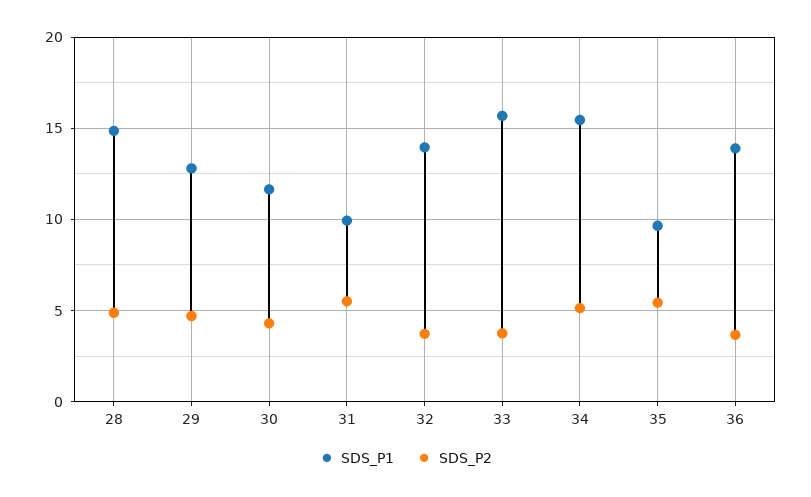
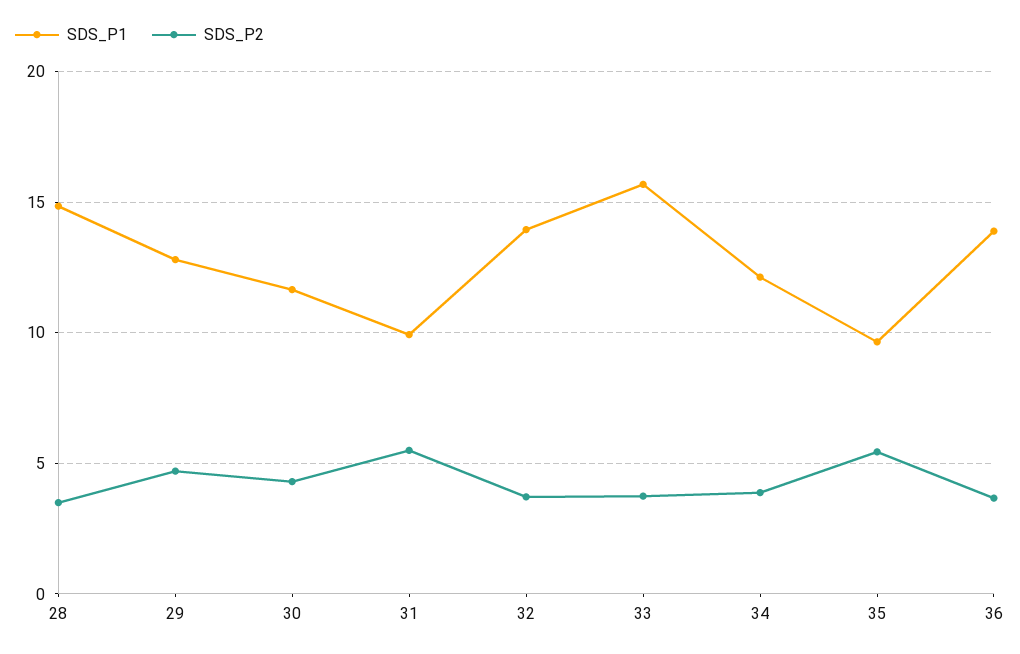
  {
    "SDS_P1": {
      "28": 15,
      "29": 13,
      "30": 11.5,
      "31": 10,
      "32": 14,
      "33": 15.5,
-     "34": 15.5,
+     "34": 12,
      "35": 9.5,
      "36": 14
    },
    "SDS_P2": {
-     "28": 5,
+     "28": 3.5,
      "29": 4.5,
      "30": 4.5,
      "31": 5.5,
      "32": 3.5,
      "33": 4,
-     "34": 5,
+     "34": 4,
      "35": 5.5,
      "36": 3.5
    }
  }

